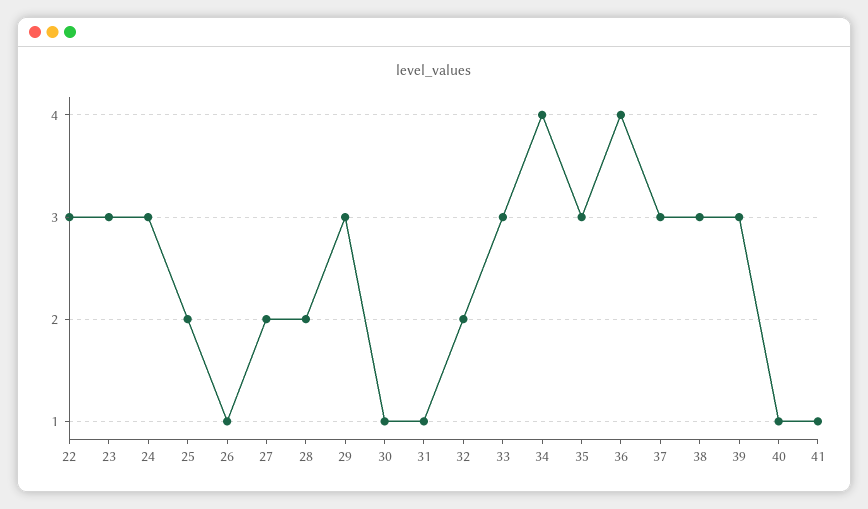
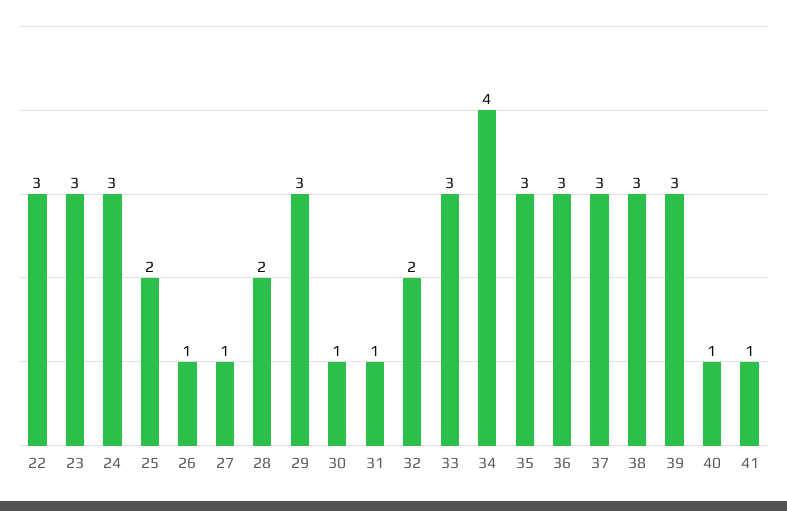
  {
    "22": 3,
    "23": 3,
    "24": 3,
    "25": 2,
    "26": 1,
-   "27": 2,
+   "27": 1,
    "28": 2,
    "29": 3,
    "30": 1,
    "31": 1,
    "32": 2,
    "33": 3,
    "34": 4,
    "35": 3,
-   "36": 4,
+   "36": 3,
    "37": 3,
    "38": 3,
    "39": 3,
    "40": 1,
    "41": 1
  }

